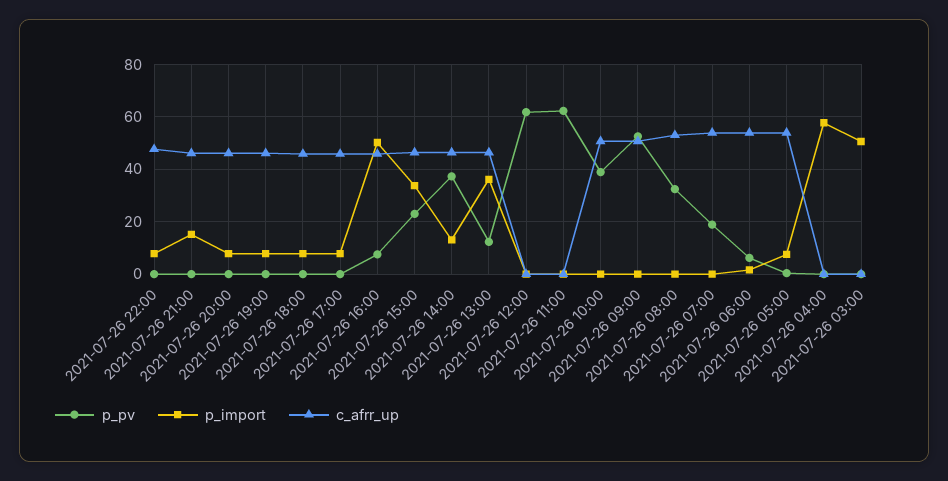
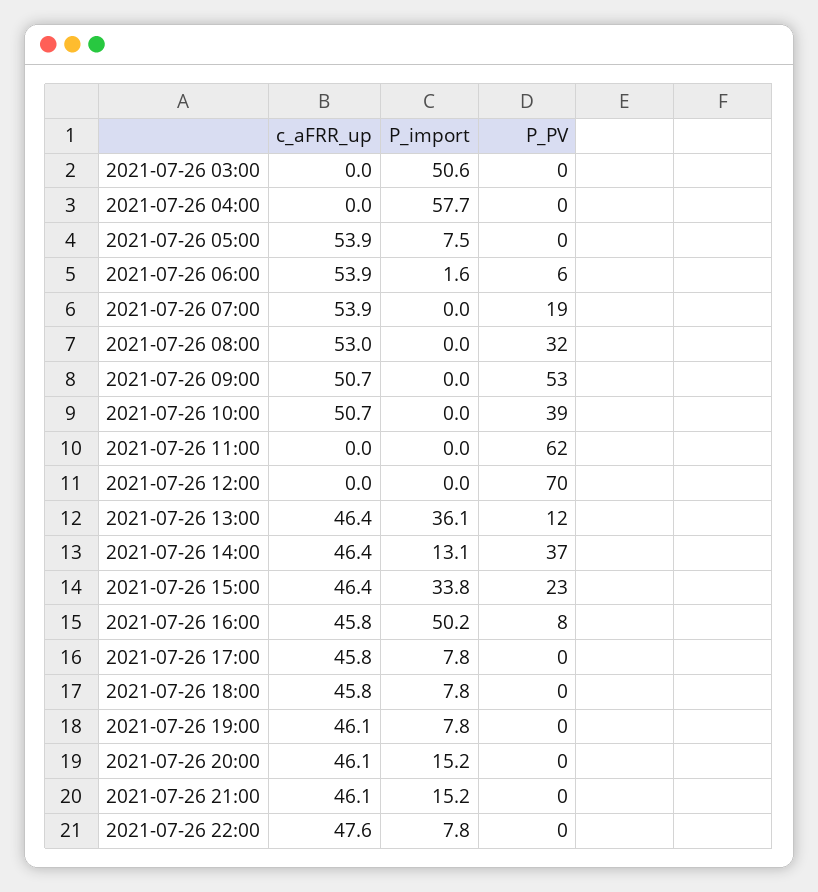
  {
    "p_pv": {
      "2021-07-26 22:00": 0,
      "2021-07-26 21:00": 0,
      "2021-07-26 20:00": 0,
      "2021-07-26 19:00": 0,
      "2021-07-26 18:00": 0,
      "2021-07-26 17:00": 0,
      "2021-07-26 16:00": 8,
      "2021-07-26 15:00": 23,
      "2021-07-26 14:00": 37,
      "2021-07-26 13:00": 12,
-     "2021-07-26 12:00": 62.5,
+     "2021-07-26 12:00": 70,
      "2021-07-26 11:00": 62,
      "2021-07-26 10:00": 39,
      "2021-07-26 09:00": 53,
      "2021-07-26 08:00": 32,
      "2021-07-26 07:00": 19,
      "2021-07-26 06:00": 6,
      "2021-07-26 05:00": 0,
      "2021-07-26 04:00": 0,
      "2021-07-26 03:00": 0
    },
    "p_import": {
      "2021-07-26 22:00": 7.8,
      "2021-07-26 21:00": 15.2,
-     "2021-07-26 20:00": 7.5,
+     "2021-07-26 20:00": 15.2,
      "2021-07-26 19:00": 7.8,
      "2021-07-26 18:00": 7.8,
      "2021-07-26 17:00": 7.8,
      "2021-07-26 16:00": 50.2,
      "2021-07-26 15:00": 33.8,
      "2021-07-26 14:00": 13.1,
      "2021-07-26 13:00": 36.1,
      "2021-07-26 12:00": 0,
      "2021-07-26 11:00": 0,
      "2021-07-26 10:00": 0,
      "2021-07-26 09:00": 0,
      "2021-07-26 08:00": 0,
      "2021-07-26 07:00": 0,
      "2021-07-26 06:00": 1.6,
      "2021-07-26 05:00": 7.5,
      "2021-07-26 04:00": 57.7,
      "2021-07-26 03:00": 50.6
    },
    "c_afrr_up": {
      "2021-07-26 22:00": 47.6,
      "2021-07-26 21:00": 46.1,
      "2021-07-26 20:00": 46.1,
      "2021-07-26 19:00": 46.1,
      "2021-07-26 18:00": 45.8,
      "2021-07-26 17:00": 45.8,
      "2021-07-26 16:00": 45.8,
      "2021-07-26 15:00": 46.4,
      "2021-07-26 14:00": 46.4,
      "2021-07-26 13:00": 46.4,
      "2021-07-26 12:00": 0,
      "2021-07-26 11:00": 0,
      "2021-07-26 10:00": 50.7,
      "2021-07-26 09:00": 50.7,
      "2021-07-26 08:00": 53,
      "2021-07-26 07:00": 53.9,
      "2021-07-26 06:00": 53.9,
      "2021-07-26 05:00": 53.9,
      "2021-07-26 04:00": 0,
      "2021-07-26 03:00": 0
    }
  }

